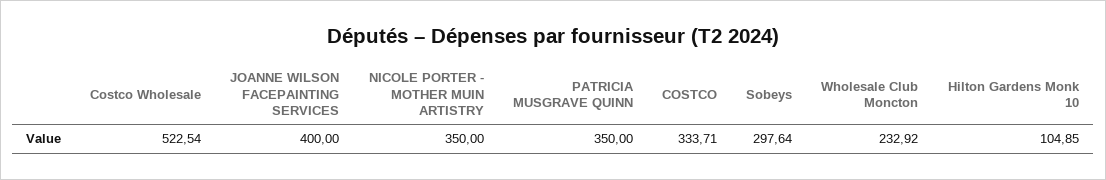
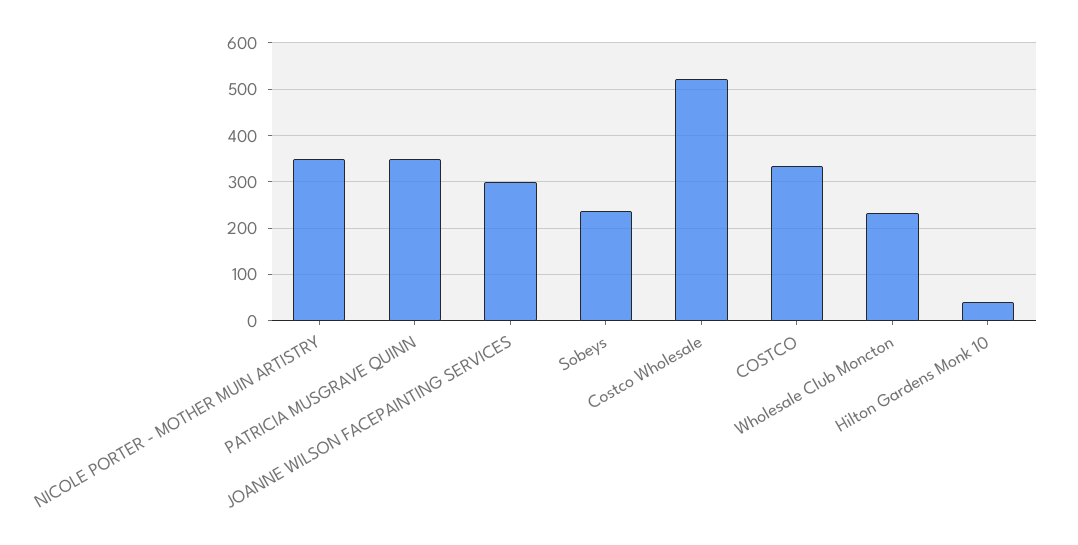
  {
    "Costco Wholesale": 522.54,
-   "JOANNE WILSON FACEPAINTING SERVICES": 400,
+   "JOANNE WILSON FACEPAINTING SERVICES": 300,
    "NICOLE PORTER - MOTHER MUIN ARTISTRY": 350,
    "PATRICIA MUSGRAVE QUINN": 350,
    "COSTCO": 333.71,
-   "Sobeys": 297.64,
+   "Sobeys": 240,
    "Wholesale Club Moncton": 232.92,
-   "Hilton Gardens Monk 10": 104.85
+   "Hilton Gardens Monk 10": 40
  }

